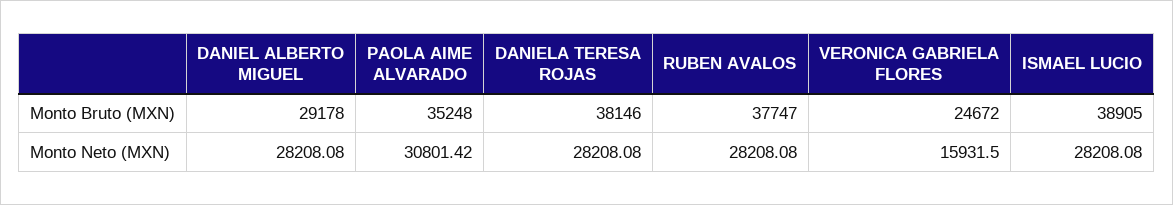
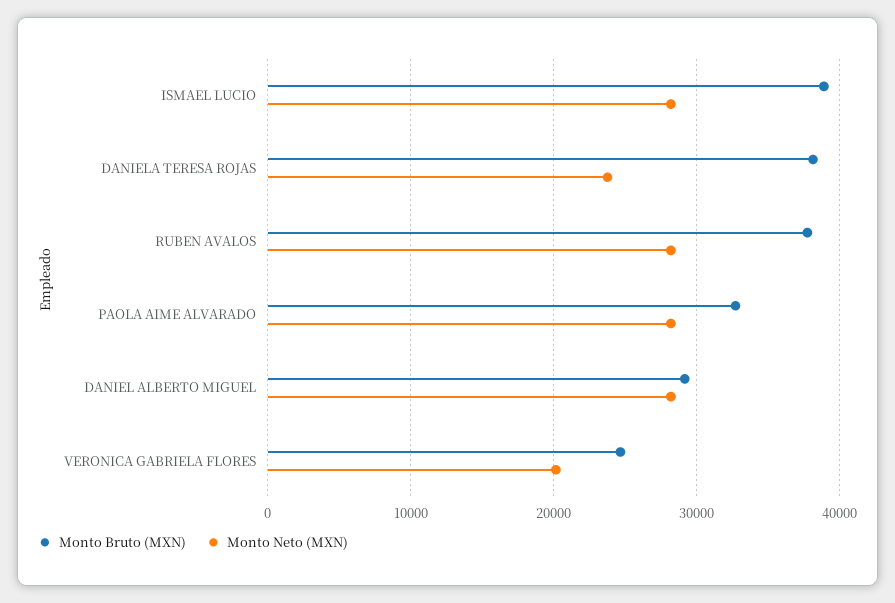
  {
    "Monto Bruto (MXN)": {
      "DANIEL ALBERTO MIGUEL": 29178,
-     "PAOLA AIME ALVARADO": 35248,
+     "PAOLA AIME ALVARADO": 33000,
      "DANIELA TERESA ROJAS": 38146,
      "RUBEN AVALOS": 37747,
      "VERONICA GABRIELA FLORES": 24672,
      "ISMAEL LUCIO": 38905
    },
    "Monto Neto (MXN)": {
      "DANIEL ALBERTO MIGUEL": 28208.08,
-     "PAOLA AIME ALVARADO": 30801.42,
+     "PAOLA AIME ALVARADO": 28000,
-     "DANIELA TERESA ROJAS": 28208.08,
+     "DANIELA TERESA ROJAS": 24000,
      "RUBEN AVALOS": 28208.08,
-     "VERONICA GABRIELA FLORES": 15931.5,
+     "VERONICA GABRIELA FLORES": 20000,
      "ISMAEL LUCIO": 28208.08
    }
  }

